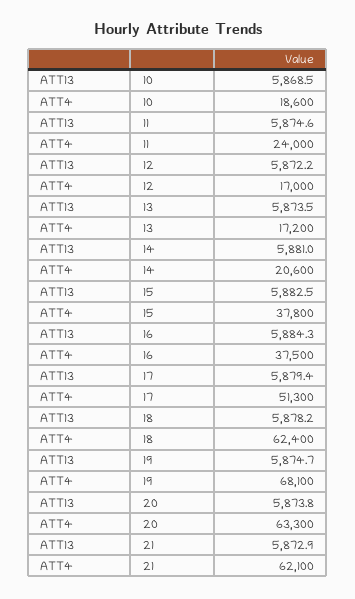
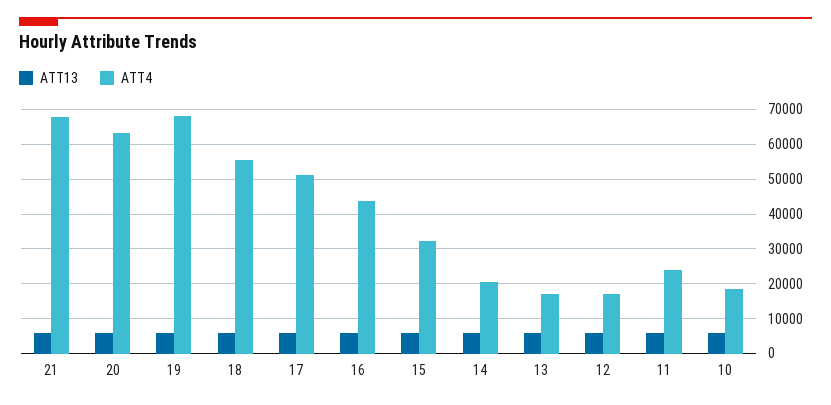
  {
    "ATT13": {
      "10": 5868.5,
      "11": 5874.6,
      "12": 5872.2,
      "13": 5873.5,
      "14": 5881,
      "15": 5882.5,
      "16": 5884.3,
      "17": 5879.4,
      "18": 5878.2,
      "19": 5874.7,
      "20": 5873.8,
      "21": 5872.9
    },
    "ATT4": {
      "10": 18600,
      "11": 24000,
      "12": 17000,
      "13": 17200,
      "14": 20600,
-     "15": 37800,
+     "15": 32000,
-     "16": 37500,
+     "16": 44000,
      "17": 51300,
-     "18": 62400,
+     "18": 56000,
      "19": 68100,
      "20": 63300,
-     "21": 62100
+     "21": 68000
    }
  }

